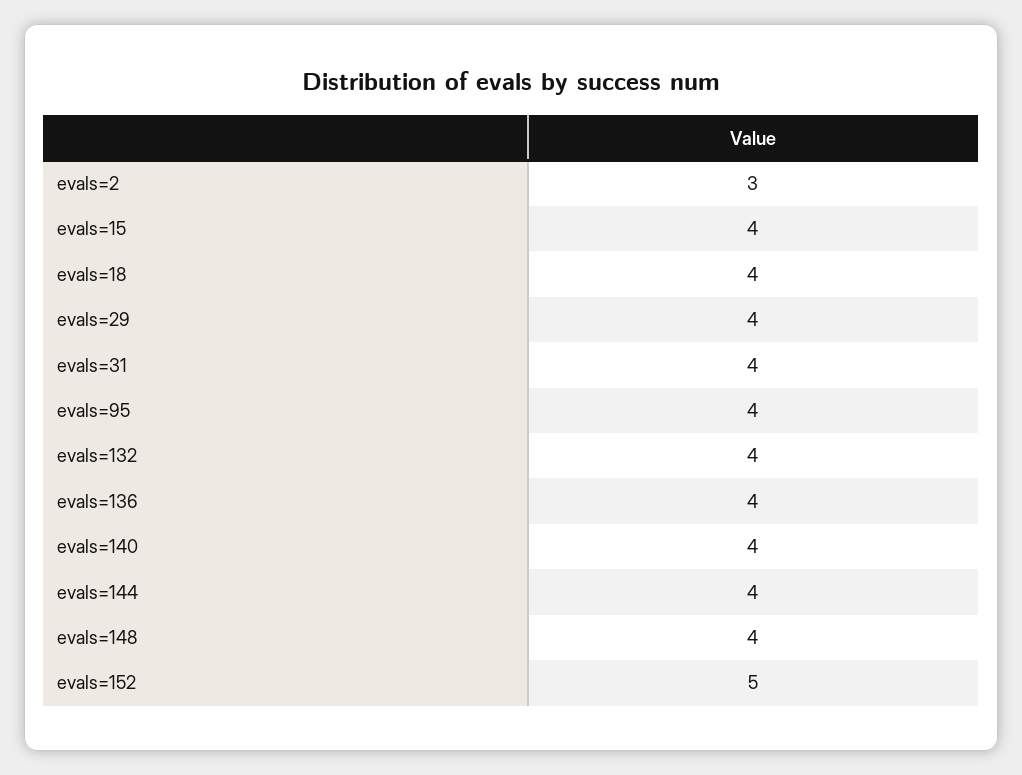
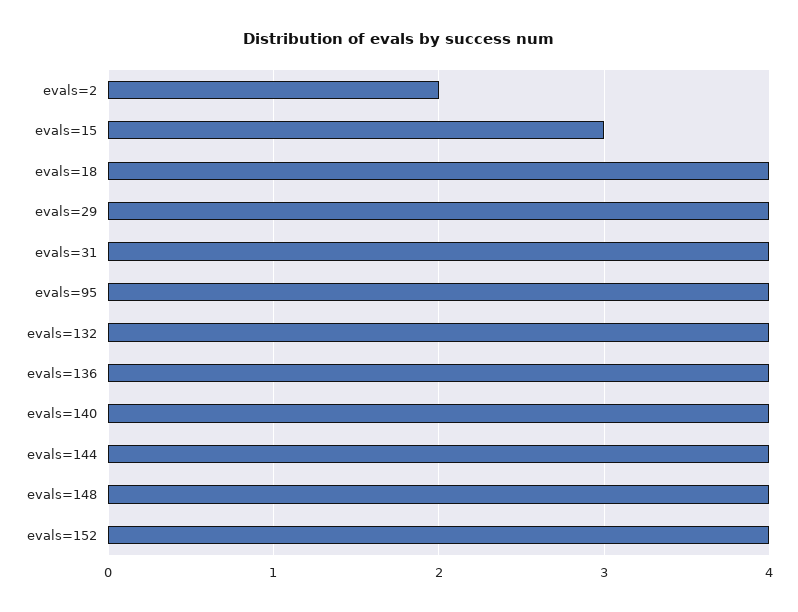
  {
-   "evals=2": 3,
+   "evals=2": 2,
-   "evals=15": 4,
+   "evals=15": 3,
    "evals=18": 4,
    "evals=29": 4,
    "evals=31": 4,
    "evals=95": 4,
    "evals=132": 4,
    "evals=136": 4,
    "evals=140": 4,
    "evals=144": 4,
    "evals=148": 4,
-   "evals=152": 5
+   "evals=152": 4
  }

